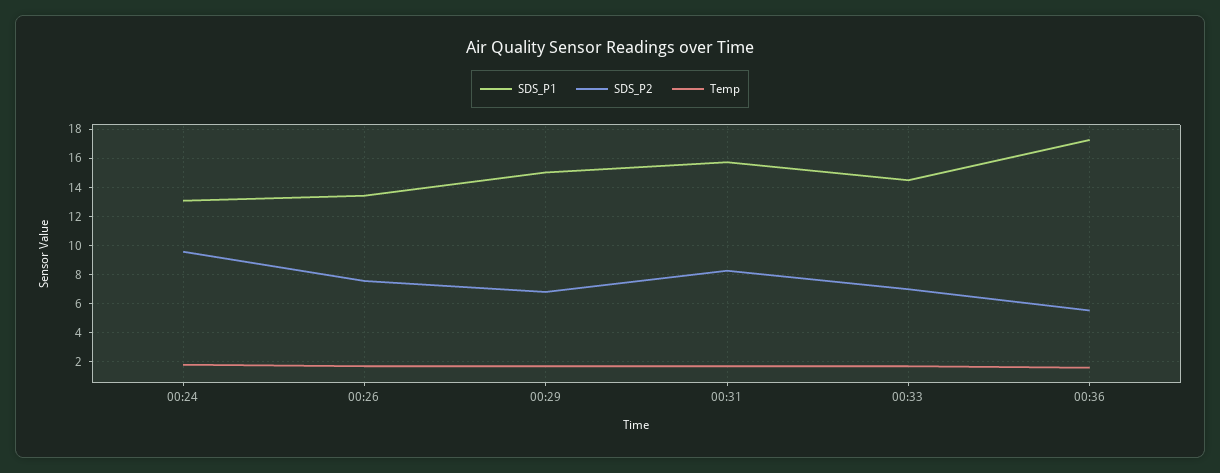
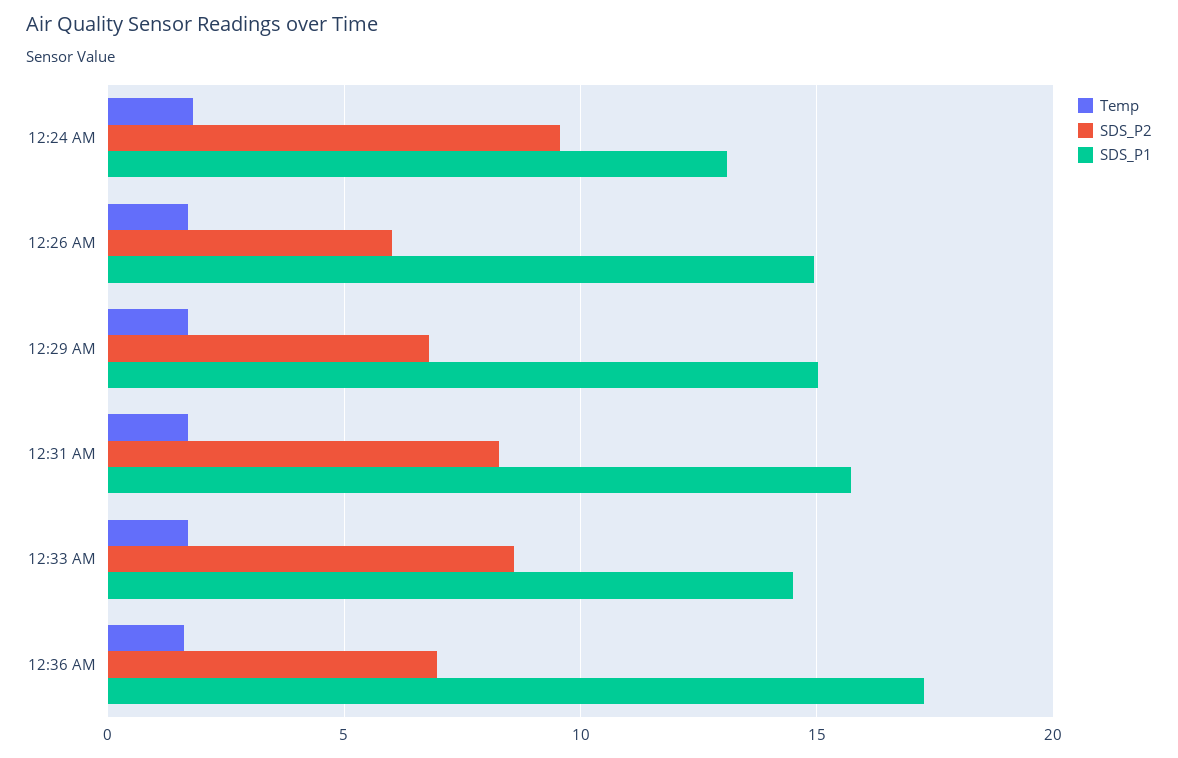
  {
    "SDS_P1": {
      "00:24": 13,
-     "00:26": 13.5,
+     "00:26": 15,
      "00:29": 15,
      "00:31": 15.5,
      "00:33": 14.5,
      "00:36": 17.5
    },
    "SDS_P2": {
      "00:24": 9.5,
-     "00:26": 7.5,
+     "00:26": 6,
      "00:29": 7,
      "00:31": 8.5,
-     "00:33": 7,
+     "00:33": 8.5,
-     "00:36": 5.5
+     "00:36": 7
    },
    "Temp": {
      "00:24": 2,
      "00:26": 1.5,
      "00:29": 1.5,
      "00:31": 1.5,
      "00:33": 1.5,
      "00:36": 1.5
    }
  }

